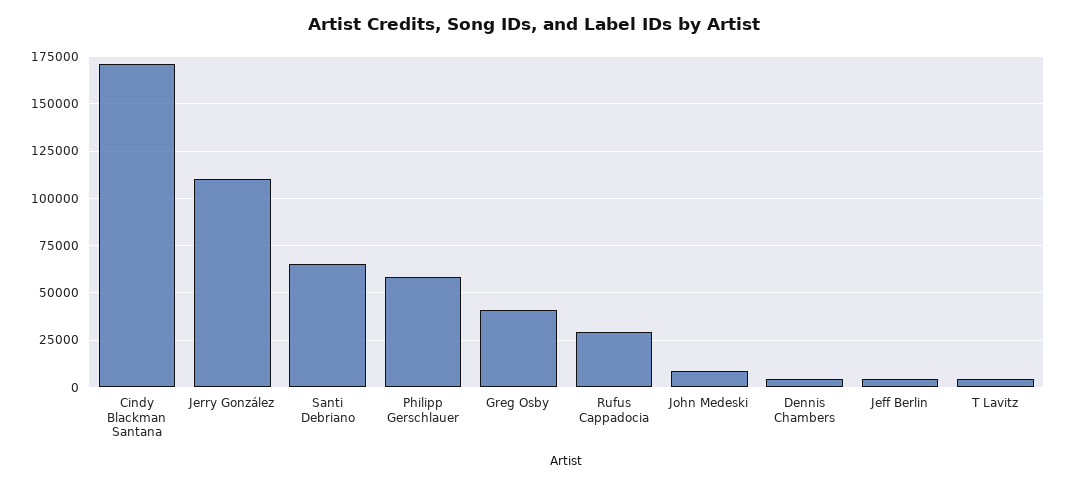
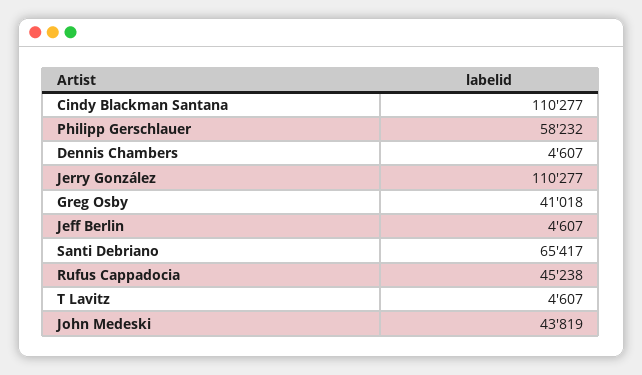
  {
-   "Cindy Blackman Santana": 170000,
+   "Cindy Blackman Santana": 110277,
    "Jerry González": 110277,
    "Santi Debriano": 65417,
    "Philipp Gerschlauer": 58232,
    "Greg Osby": 41018,
-   "Rufus Cappadocia": 30000,
+   "Rufus Cappadocia": 45238,
-   "John Medeski": 10000,
+   "John Medeski": 43819,
    "Dennis Chambers": 4607,
    "Jeff Berlin": 4607,
    "T Lavitz": 4607
  }

